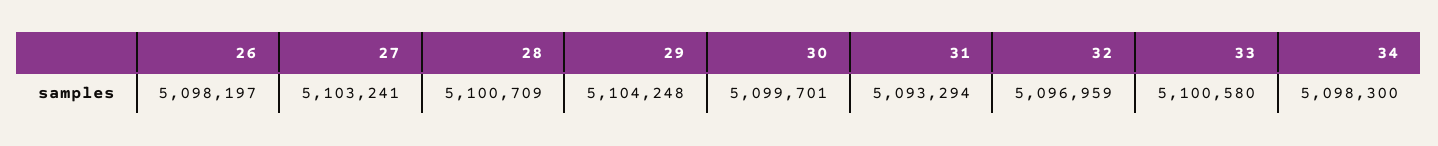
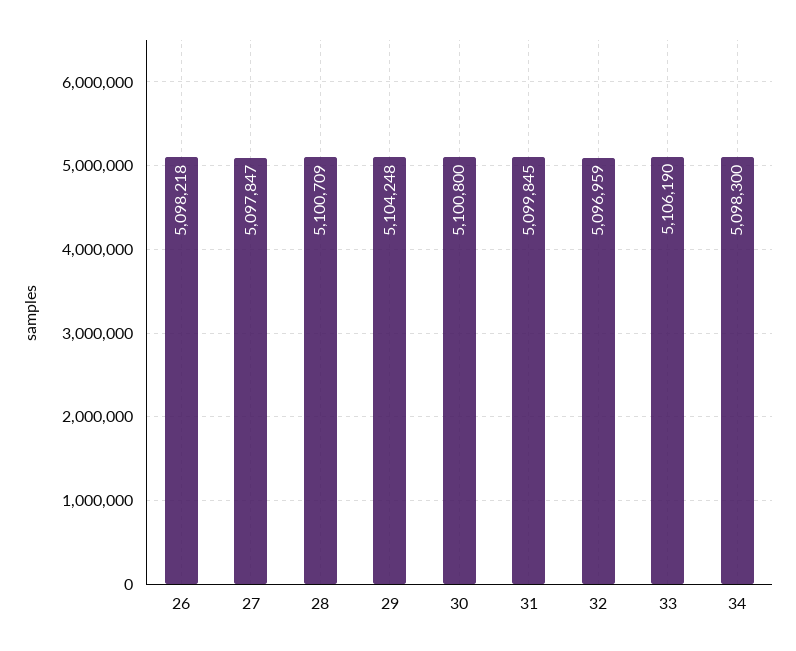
  {
-   "26": 5098197,
+   "26": 5098218,
-   "27": 5103241,
+   "27": 5097847,
    "28": 5100709,
    "29": 5104248,
-   "30": 5099701,
+   "30": 5100800,
-   "31": 5093294,
+   "31": 5099845,
    "32": 5096959,
-   "33": 5100580,
+   "33": 5106190,
    "34": 5098300
  }

